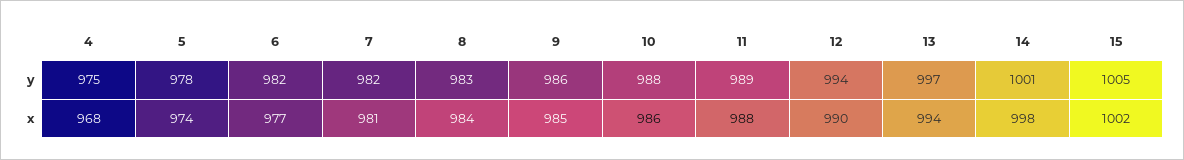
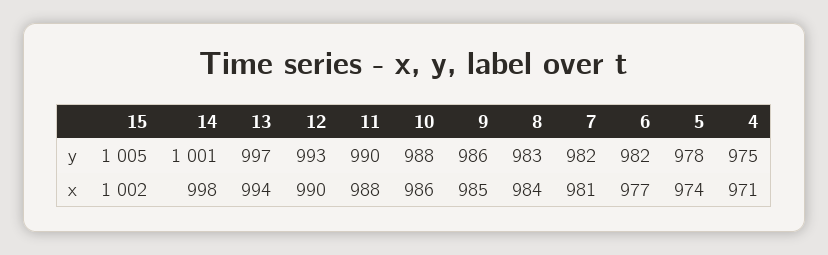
  {
    "4": {
      "y": 975,
-     "x": 968
+     "x": 971
    },
    "5": {
      "y": 978,
      "x": 974
    },
    "6": {
      "y": 982,
      "x": 977
    },
    "7": {
      "y": 982,
      "x": 981
    },
    "8": {
      "y": 983,
      "x": 984
    },
    "9": {
      "y": 986,
      "x": 985
    },
    "10": {
      "y": 988,
      "x": 986
    },
    "11": {
-     "y": 989,
+     "y": 990,
      "x": 988
    },
    "12": {
-     "y": 994,
+     "y": 993,
      "x": 990
    },
    "13": {
      "y": 997,
      "x": 994
    },
    "14": {
      "y": 1001,
      "x": 998
    },
    "15": {
      "y": 1005,
      "x": 1002
    }
  }

